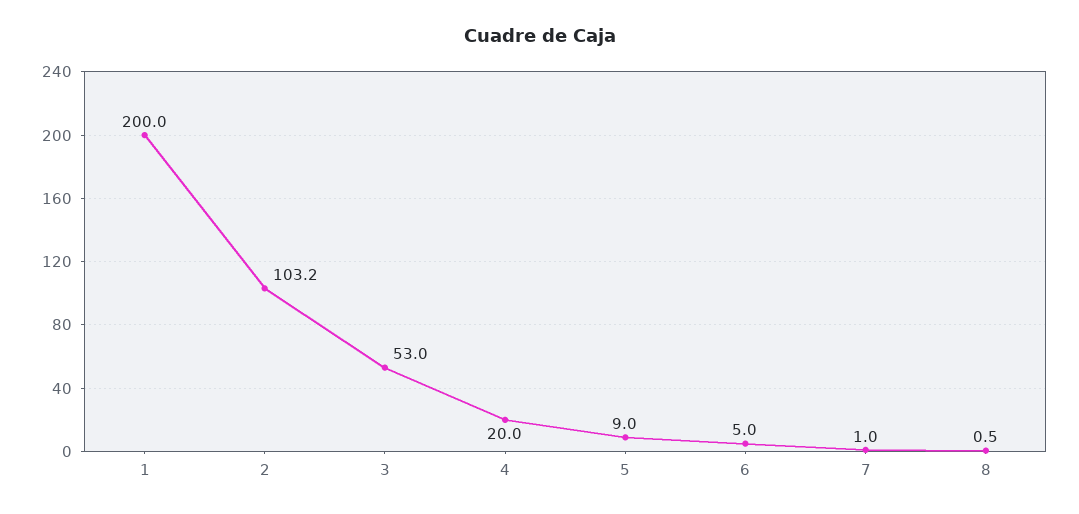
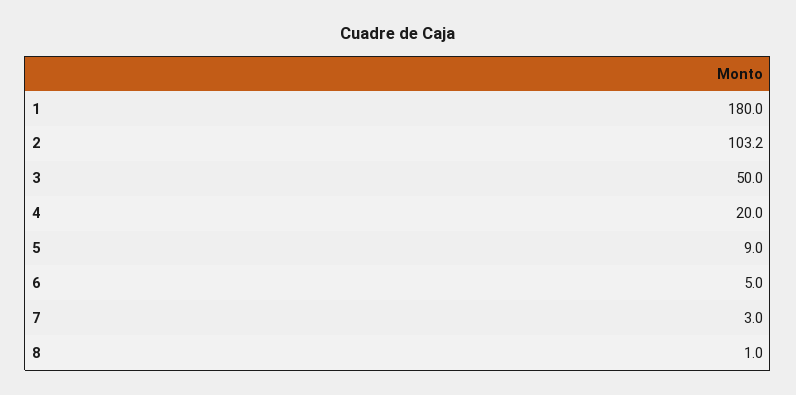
  {
-   "1": 200,
+   "1": 180,
    "2": 103.2,
-   "3": 53,
+   "3": 50,
    "4": 20,
    "5": 9,
    "6": 5,
-   "7": 1,
+   "7": 3,
-   "8": 0.5
+   "8": 1
  }

